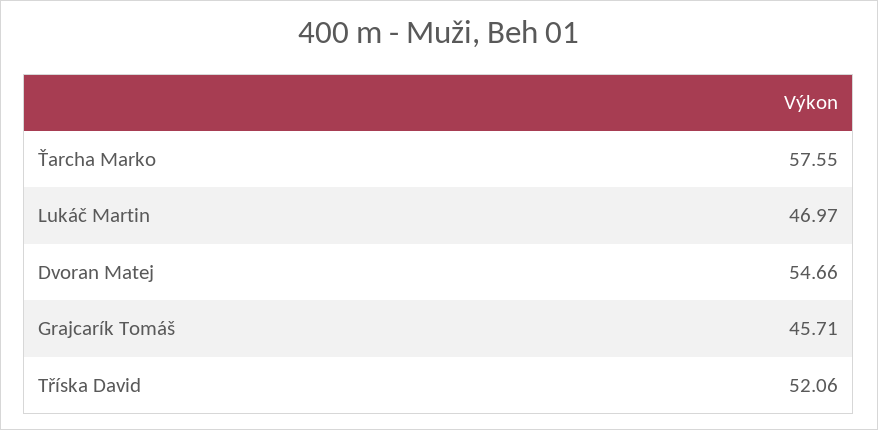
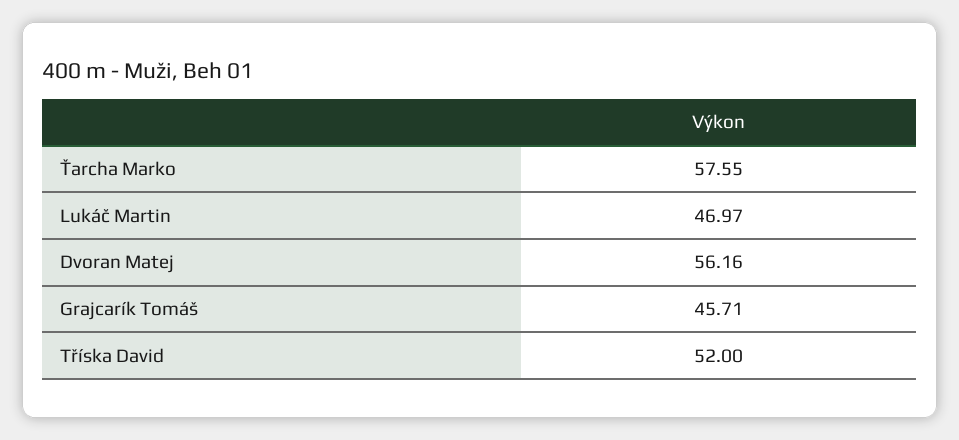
  {
    "Ťarcha Marko": 57.55,
    "Lukáč Martin": 46.97,
-   "Dvoran Matej": 54.66,
+   "Dvoran Matej": 56.16,
    "Grajcarík Tomáš": 45.71,
-   "Tříska David": 52.06
+   "Tříska David": 52
  }

